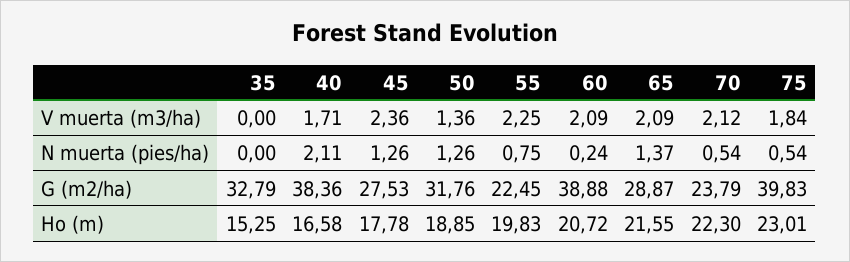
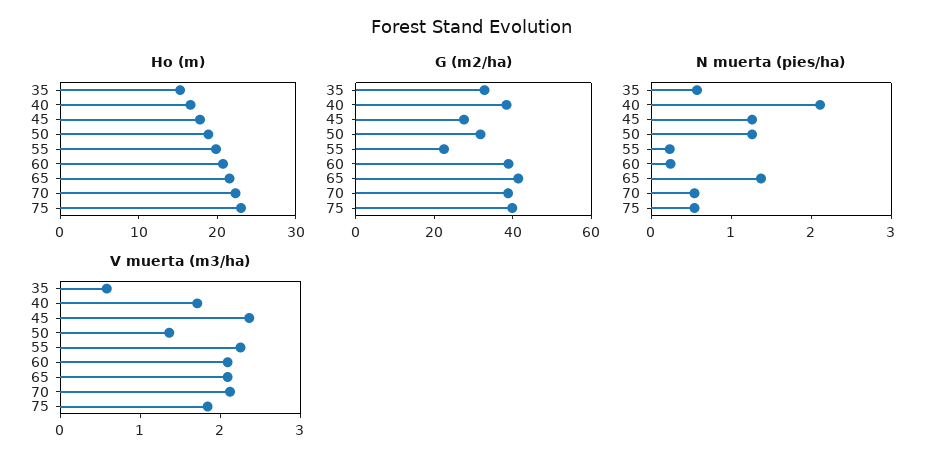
  {
    "V muerta (m3/ha)": {
-     "35": 0,
+     "35": 0.6,
      "40": 1.71,
      "45": 2.36,
      "50": 1.36,
      "55": 2.25,
      "60": 2.09,
      "65": 2.09,
      "70": 2.12,
      "75": 1.84
    },
    "N muerta (pies/ha)": {
-     "35": 0,
+     "35": 0.6,
      "40": 2.11,
      "45": 1.26,
      "50": 1.26,
-     "55": 0.75,
+     "55": 0.2,
      "60": 0.24,
      "65": 1.37,
      "70": 0.54,
      "75": 0.54
    },
    "G (m2/ha)": {
      "35": 32.79,
      "40": 38.36,
      "45": 27.53,
      "50": 31.76,
      "55": 22.45,
      "60": 38.88,
-     "65": 28.87,
+     "65": 40,
-     "70": 23.79,
+     "70": 40,
      "75": 39.83
    },
    "Ho (m)": {
      "35": 15.25,
      "40": 16.58,
      "45": 17.78,
      "50": 18.85,
      "55": 19.83,
      "60": 20.72,
      "65": 21.55,
      "70": 22.3,
      "75": 23.01
    }
  }

